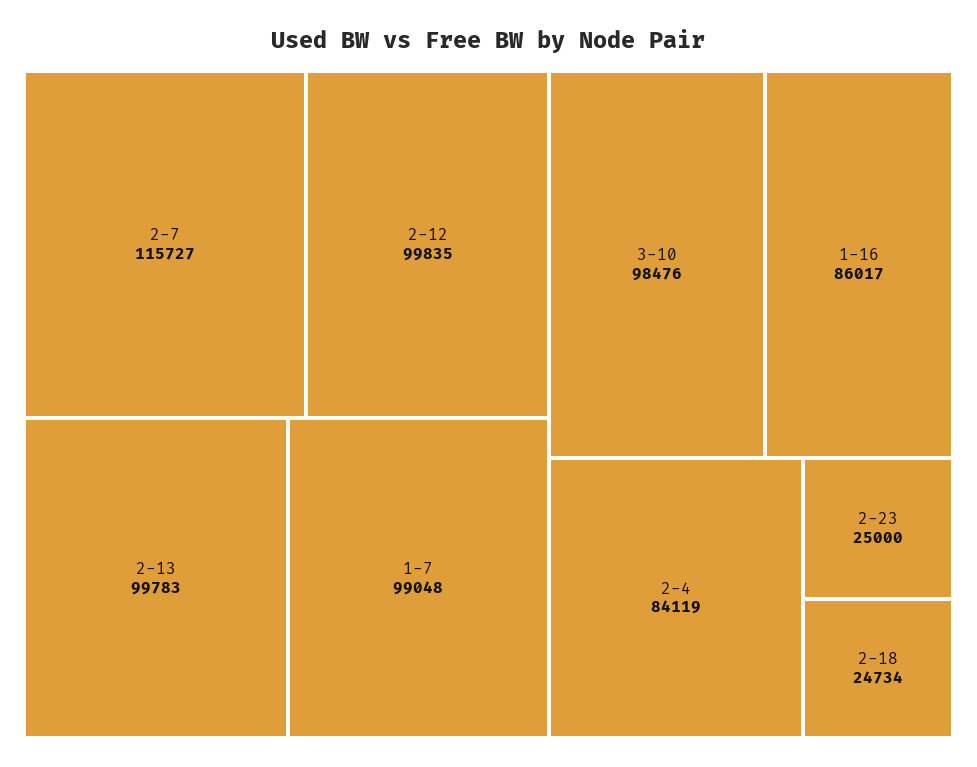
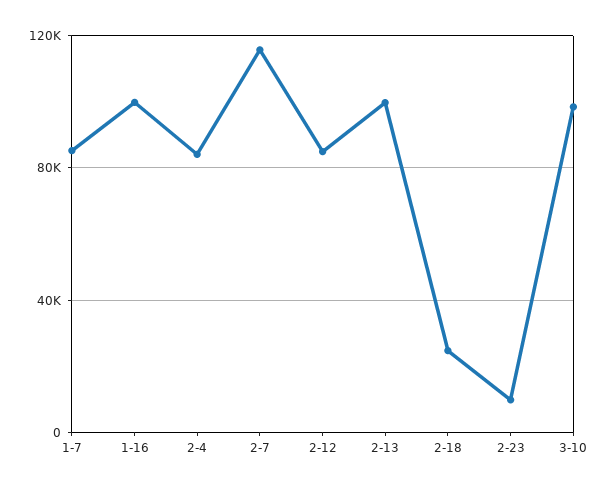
  {
    "2-7": 115727,
-   "2-12": 99835,
+   "2-12": 85000,
    "2-13": 99783,
-   "1-7": 99048,
+   "1-7": 85000,
    "3-10": 98476,
-   "1-16": 86017,
+   "1-16": 100000,
    "2-4": 84119,
-   "2-23": 25000,
+   "2-23": 10000,
    "2-18": 24734
  }

